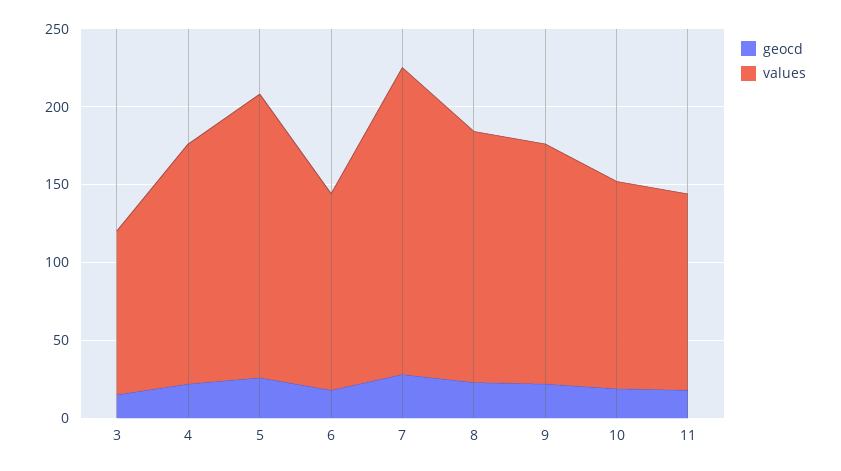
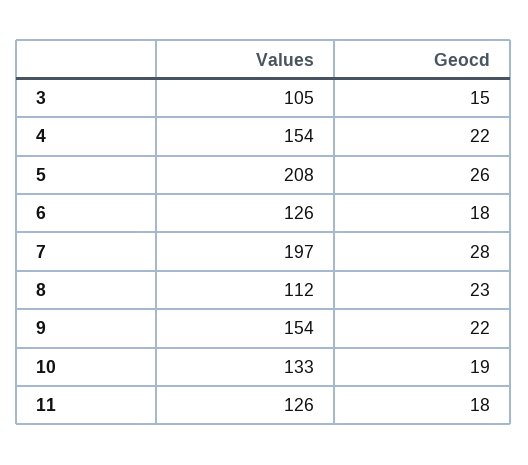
  {
    "geocd": {
      "3": 15,
      "4": 22,
      "5": 26,
      "6": 18,
      "7": 28,
      "8": 23,
      "9": 22,
      "10": 19,
      "11": 18
    },
    "values": {
      "3": 105,
      "4": 154,
-     "5": 180,
+     "5": 208,
      "6": 126,
      "7": 197,
-     "8": 160,
+     "8": 112,
      "9": 154,
      "10": 133,
      "11": 126
    }
  }

